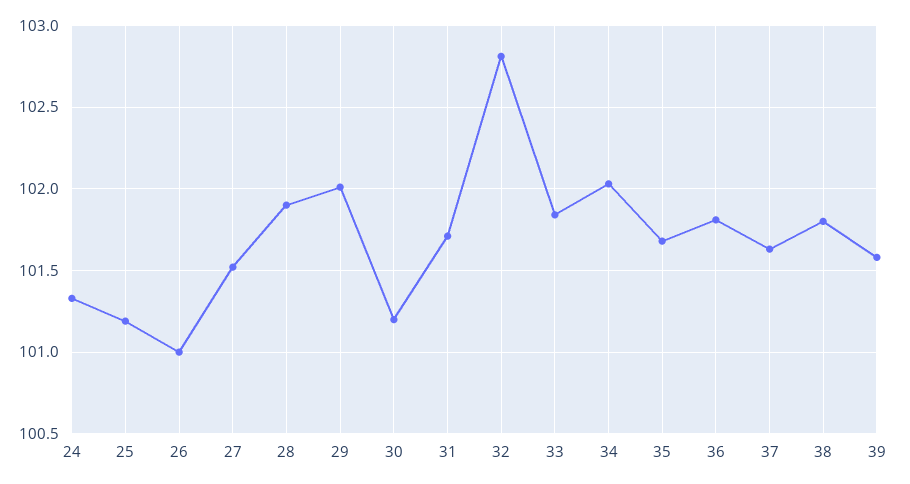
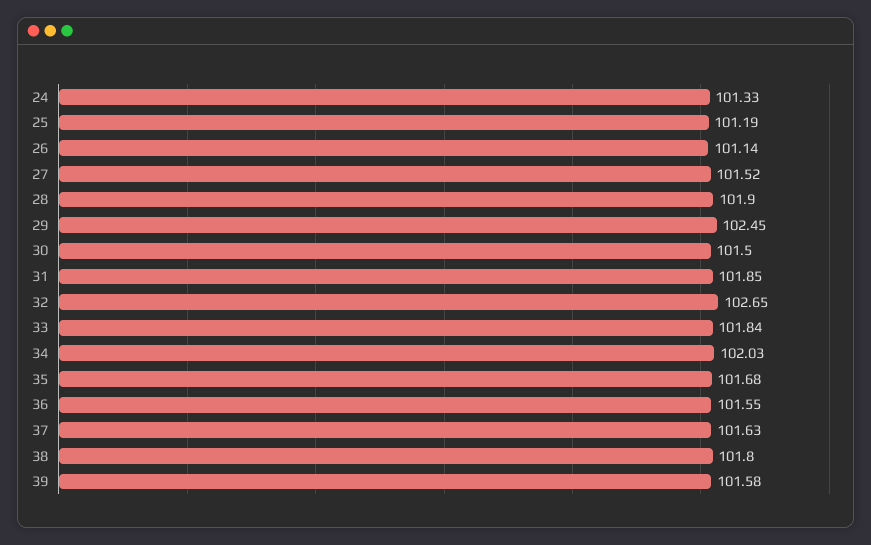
  {
    "24": 101.33,
    "25": 101.19,
-   "26": 101,
+   "26": 101.14,
    "27": 101.52,
    "28": 101.9,
-   "29": 102,
+   "29": 102.45,
-   "30": 101.2,
+   "30": 101.5,
-   "31": 101.7,
+   "31": 101.85,
-   "32": 102.8,
+   "32": 102.65,
    "33": 101.84,
    "34": 102.03,
    "35": 101.68,
-   "36": 101.8,
+   "36": 101.55,
    "37": 101.63,
    "38": 101.8,
    "39": 101.58
  }

